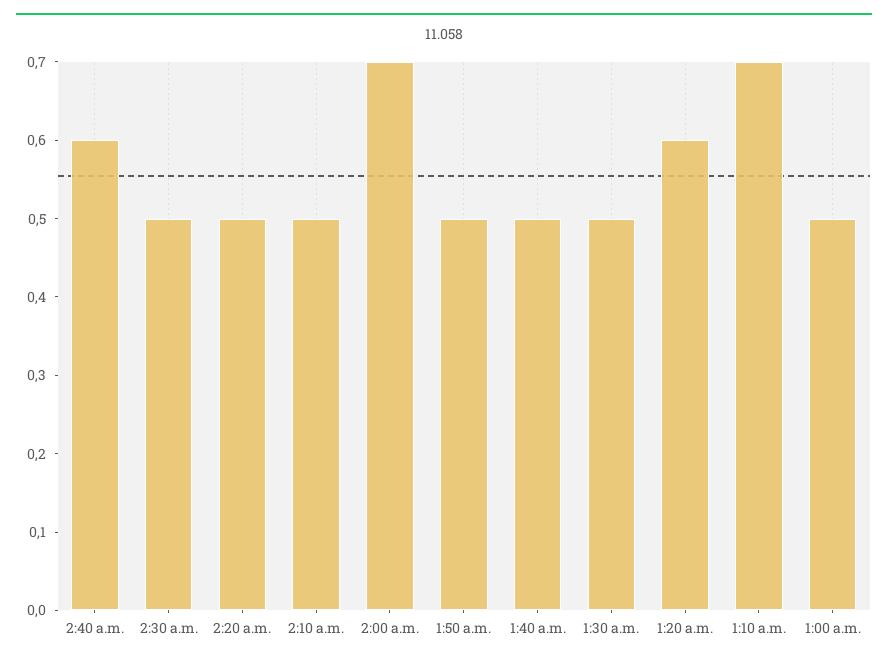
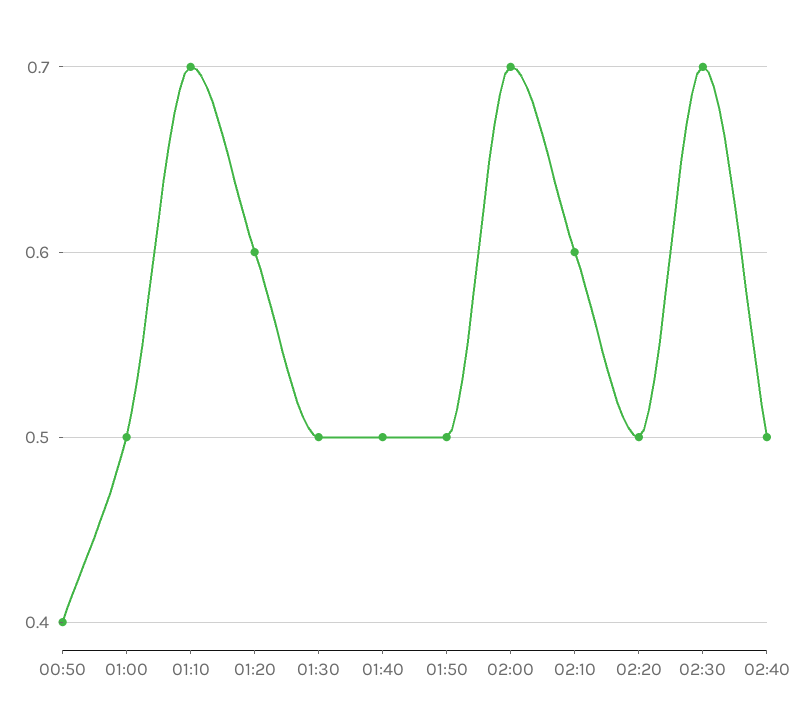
  {
-   "2:40 a.m.": 0.6,
+   "2:40 a.m.": 0.5,
-   "2:30 a.m.": 0.5,
+   "2:30 a.m.": 0.7,
    "2:20 a.m.": 0.5,
-   "2:10 a.m.": 0.5,
+   "2:10 a.m.": 0.6,
    "2:00 a.m.": 0.7,
    "1:50 a.m.": 0.5,
    "1:40 a.m.": 0.5,
    "1:30 a.m.": 0.5,
    "1:20 a.m.": 0.6,
    "1:10 a.m.": 0.7,
-   "1:00 a.m.": 0.5
+   "1:00 a.m.": 0.5,
+   "00:50": 0.4
  }

